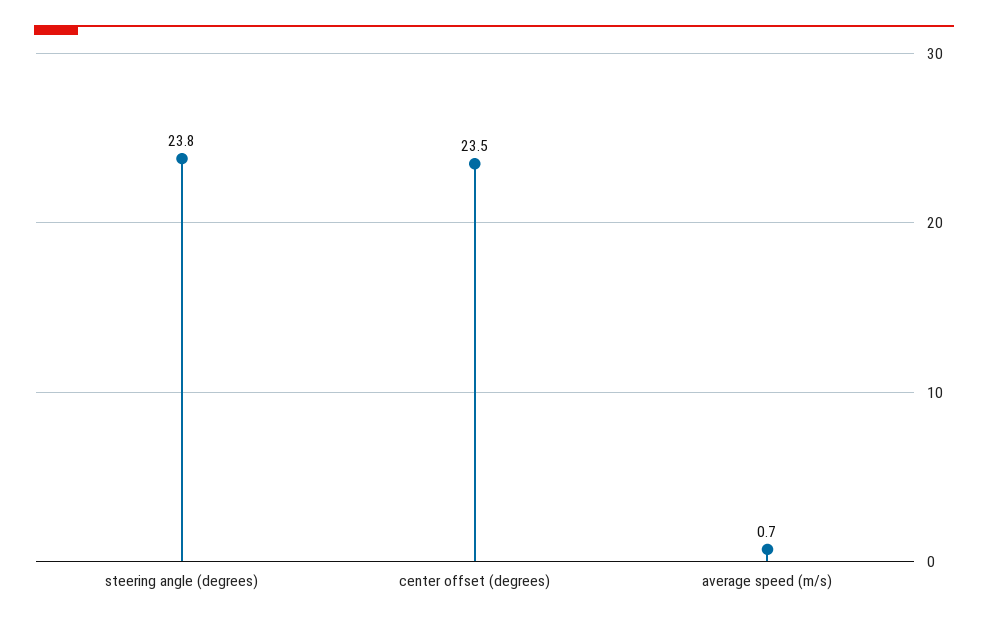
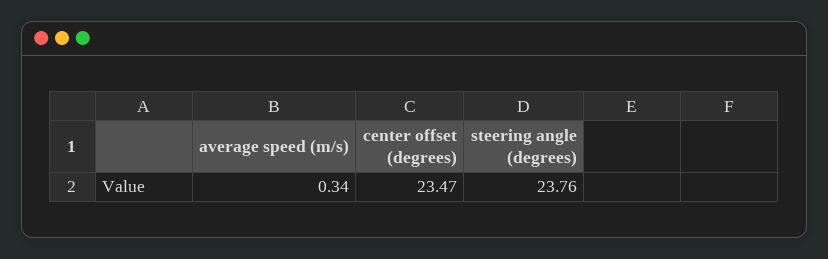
  {
    "steering angle (degrees)": 23.76,
    "center offset (degrees)": 23.47,
-   "average speed (m/s)": 0.7
+   "average speed (m/s)": 0.34
  }

